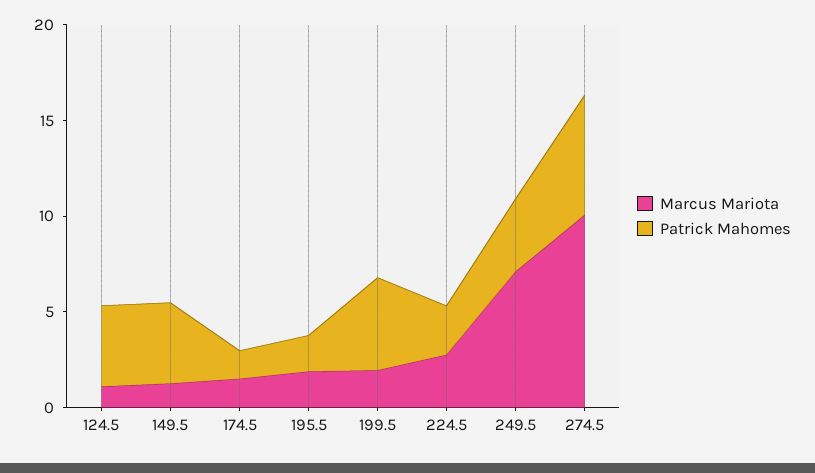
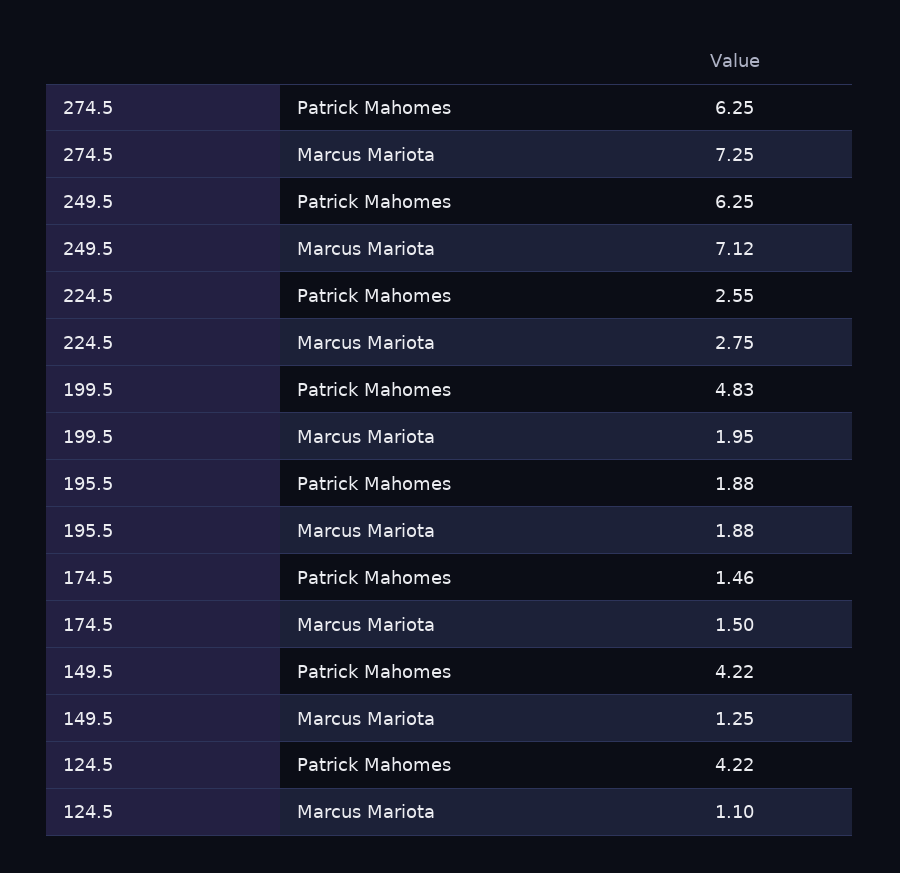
  {
    "Marcus Mariota": {
      "124.5": 1.1,
      "149.5": 1.25,
      "174.5": 1.5,
      "195.5": 1.88,
      "199.5": 1.95,
      "224.5": 2.75,
      "249.5": 7.12,
-     "274.5": 10
+     "274.5": 7.25
    },
    "Patrick Mahomes": {
      "124.5": 4.22,
      "149.5": 4.22,
      "174.5": 1.46,
      "195.5": 1.88,
      "199.5": 4.83,
      "224.5": 2.55,
-     "249.5": 4,
+     "249.5": 6.25,
      "274.5": 6.25
    }
  }

